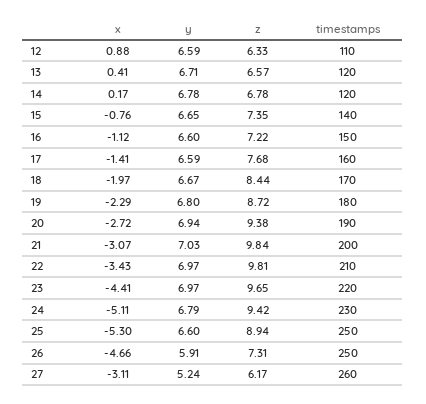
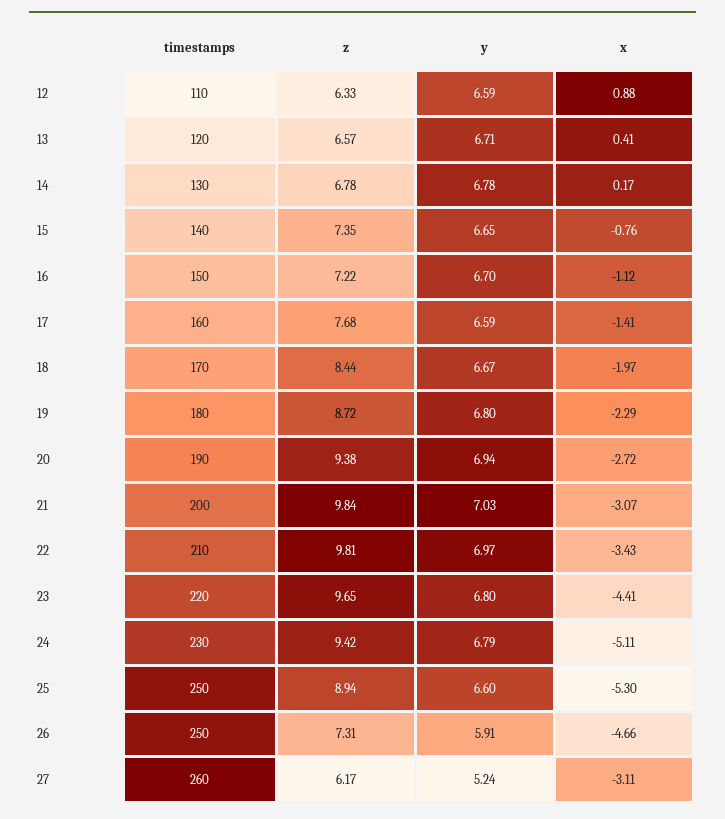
  {
    "x": {
      "12": 0.88,
      "13": 0.41,
      "14": 0.17,
      "15": -0.76,
      "16": -1.12,
      "17": -1.41,
      "18": -1.97,
      "19": -2.29,
      "20": -2.72,
      "21": -3.07,
      "22": -3.43,
      "23": -4.41,
      "24": -5.11,
      "25": -5.3,
      "26": -4.66,
      "27": -3.11
    },
    "y": {
      "12": 6.59,
      "13": 6.71,
      "14": 6.78,
      "15": 6.65,
-     "16": 6.6,
+     "16": 6.7,
      "17": 6.59,
      "18": 6.67,
      "19": 6.8,
      "20": 6.94,
      "21": 7.03,
      "22": 6.97,
-     "23": 6.97,
+     "23": 6.8,
      "24": 6.79,
      "25": 6.6,
      "26": 5.91,
      "27": 5.24
    },
    "z": {
      "12": 6.33,
      "13": 6.57,
      "14": 6.78,
      "15": 7.35,
      "16": 7.22,
      "17": 7.68,
      "18": 8.44,
      "19": 8.72,
      "20": 9.38,
      "21": 9.84,
      "22": 9.81,
      "23": 9.65,
      "24": 9.42,
      "25": 8.94,
      "26": 7.31,
      "27": 6.17
    },
    "timestamps": {
      "12": 110,
      "13": 120,
-     "14": 120,
+     "14": 130,
      "15": 140,
      "16": 150,
      "17": 160,
      "18": 170,
      "19": 180,
      "20": 190,
      "21": 200,
      "22": 210,
      "23": 220,
      "24": 230,
      "25": 250,
      "26": 250,
      "27": 260
    }
  }

